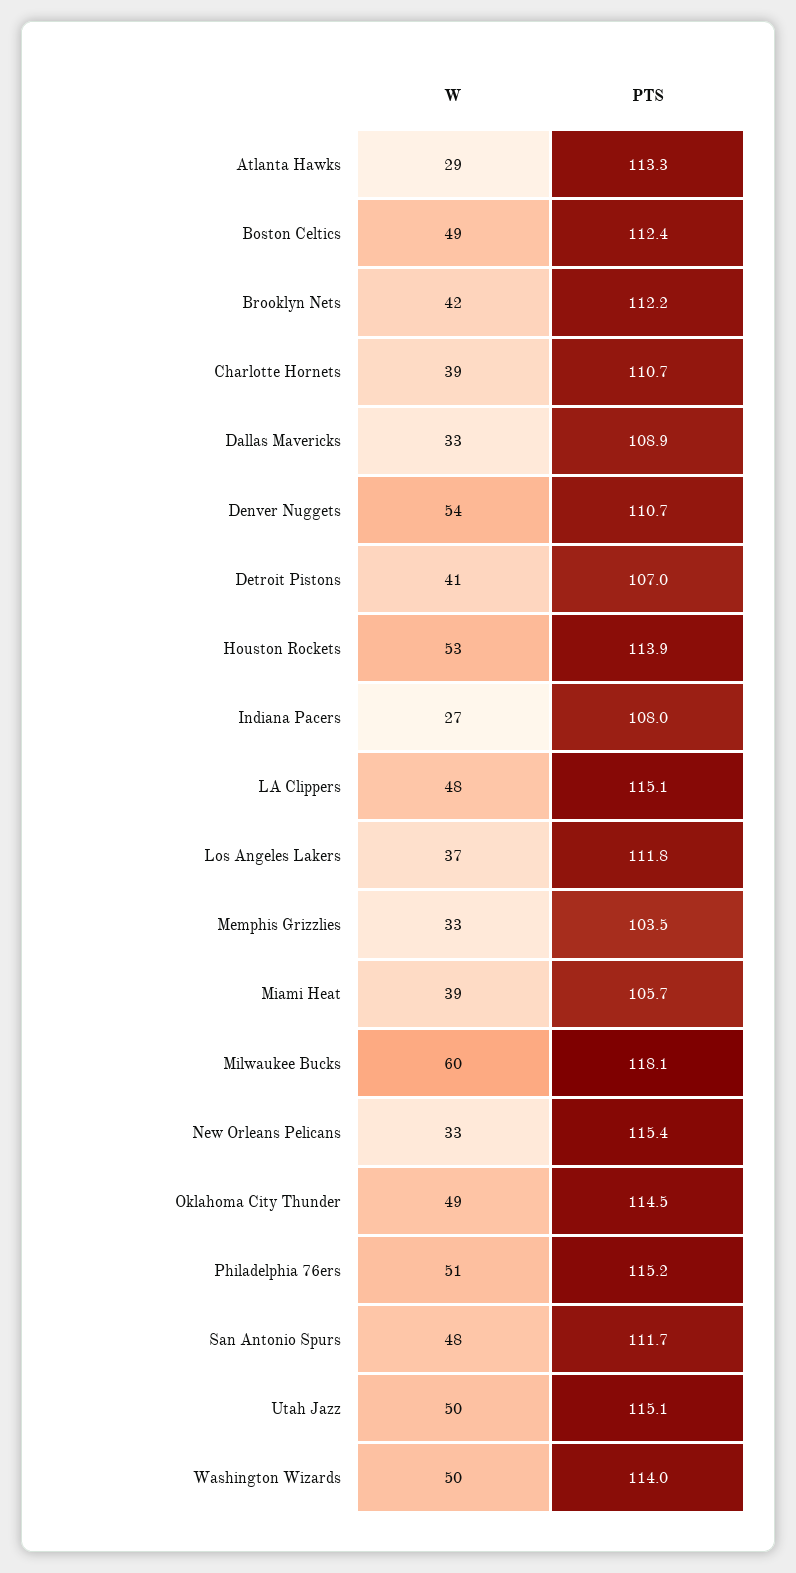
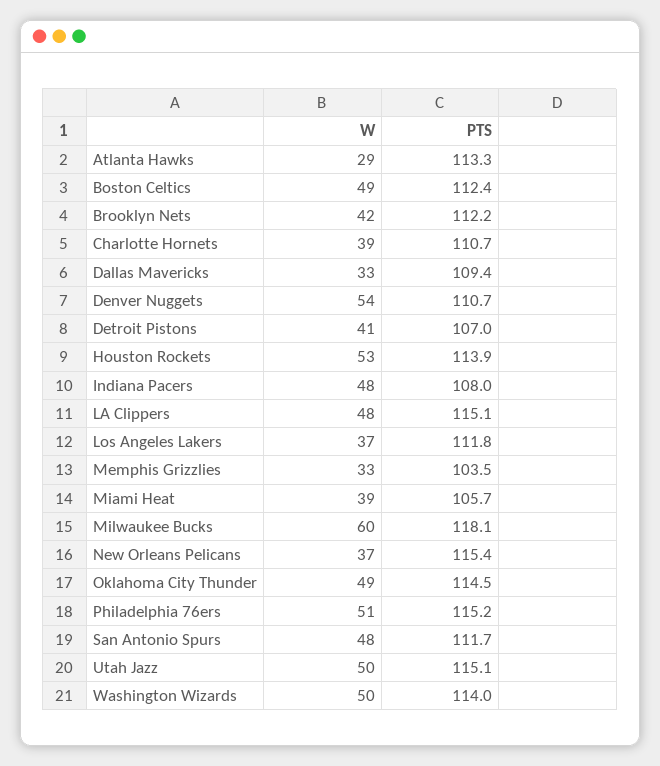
  {
    "W": {
      "Atlanta Hawks": 29,
      "Boston Celtics": 49,
      "Brooklyn Nets": 42,
      "Charlotte Hornets": 39,
      "Dallas Mavericks": 33,
      "Denver Nuggets": 54,
      "Detroit Pistons": 41,
      "Houston Rockets": 53,
-     "Indiana Pacers": 27,
+     "Indiana Pacers": 48,
      "LA Clippers": 48,
      "Los Angeles Lakers": 37,
      "Memphis Grizzlies": 33,
      "Miami Heat": 39,
      "Milwaukee Bucks": 60,
-     "New Orleans Pelicans": 33,
+     "New Orleans Pelicans": 37,
      "Oklahoma City Thunder": 49,
      "Philadelphia 76ers": 51,
      "San Antonio Spurs": 48,
      "Utah Jazz": 50,
      "Washington Wizards": 50
    },
    "PTS": {
      "Atlanta Hawks": 113.3,
      "Boston Celtics": 112.4,
      "Brooklyn Nets": 112.2,
      "Charlotte Hornets": 110.7,
-     "Dallas Mavericks": 108.9,
+     "Dallas Mavericks": 109.4,
      "Denver Nuggets": 110.7,
      "Detroit Pistons": 107,
      "Houston Rockets": 113.9,
      "Indiana Pacers": 108,
      "LA Clippers": 115.1,
      "Los Angeles Lakers": 111.8,
      "Memphis Grizzlies": 103.5,
      "Miami Heat": 105.7,
      "Milwaukee Bucks": 118.1,
      "New Orleans Pelicans": 115.4,
      "Oklahoma City Thunder": 114.5,
      "Philadelphia 76ers": 115.2,
      "San Antonio Spurs": 111.7,
      "Utah Jazz": 115.1,
      "Washington Wizards": 114
    }
  }

